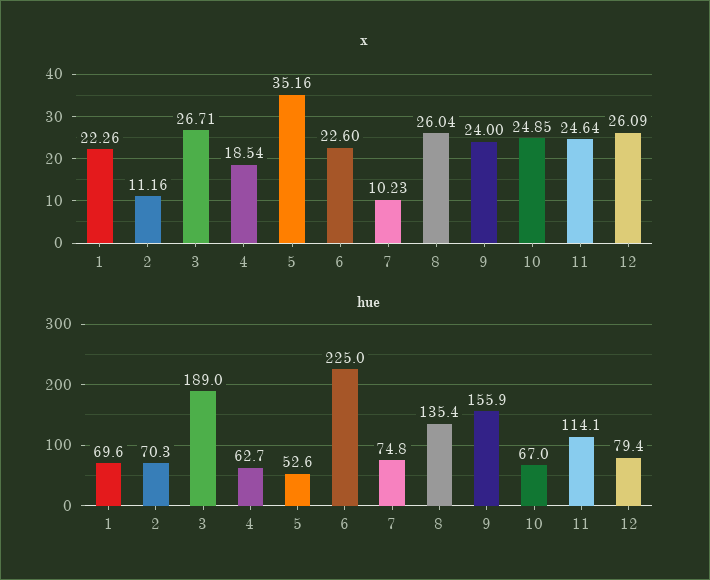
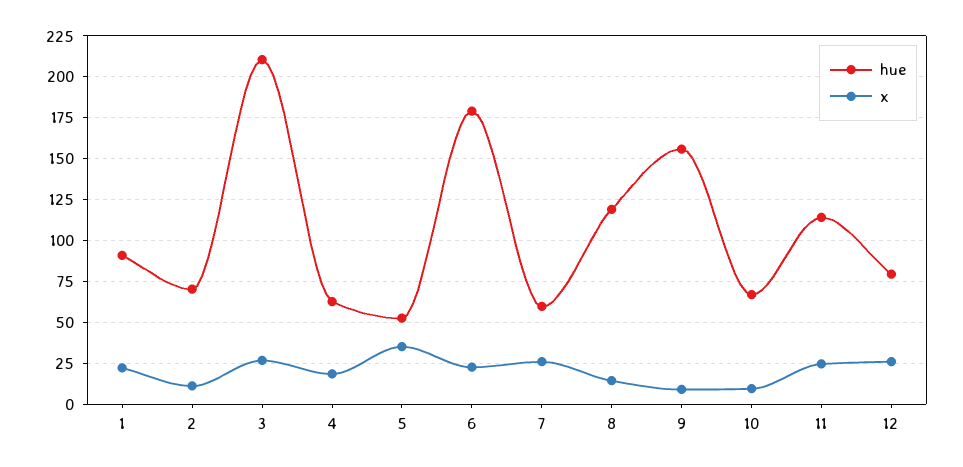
  {
    "x": {
      "1": 22.26,
      "2": 11.16,
      "3": 26.71,
      "4": 18.54,
      "5": 35.16,
      "6": 22.6,
-     "7": 10.23,
+     "7": 25,
-     "8": 26.04,
+     "8": 15,
-     "9": 24,
+     "9": 10,
-     "10": 24.85,
+     "10": 10,
      "11": 24.64,
      "12": 26.09
    },
    "hue": {
-     "1": 69.6,
+     "1": 90,
      "2": 70.3,
-     "3": 189,
+     "3": 210,
      "4": 62.7,
      "5": 52.6,
-     "6": 225,
+     "6": 180,
-     "7": 74.8,
+     "7": 60,
-     "8": 135.4,
+     "8": 120,
      "9": 155.9,
      "10": 67,
      "11": 114.1,
      "12": 79.4
    }
  }

